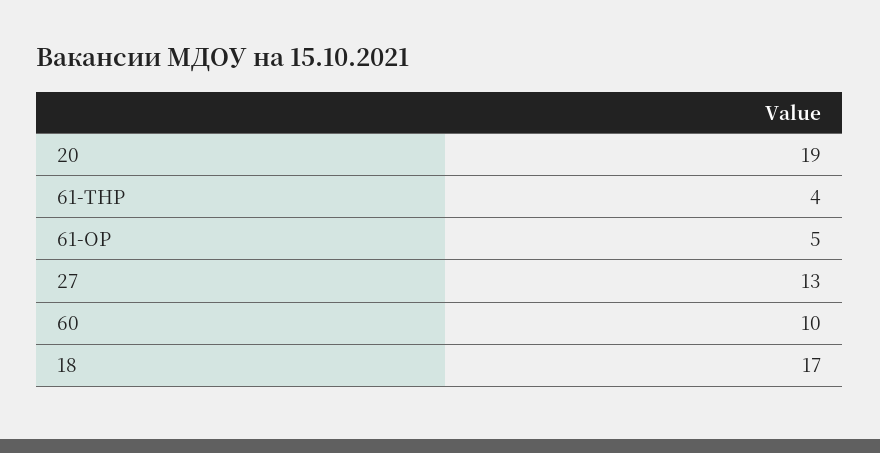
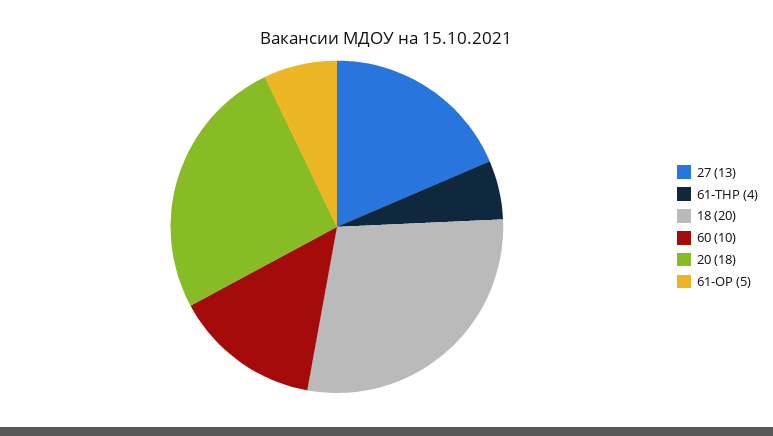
  {
-   "20": 19,
+   "20": 18,
    "61-ТНР": 4,
    "61-ОР": 5,
    "27": 13,
    "60": 10,
-   "18": 17
+   "18": 20
  }

